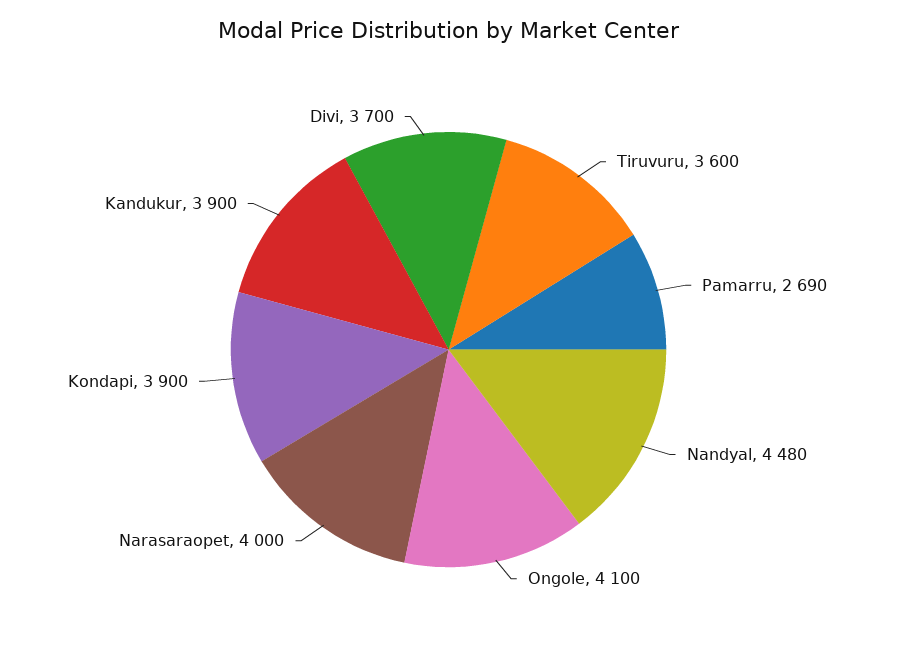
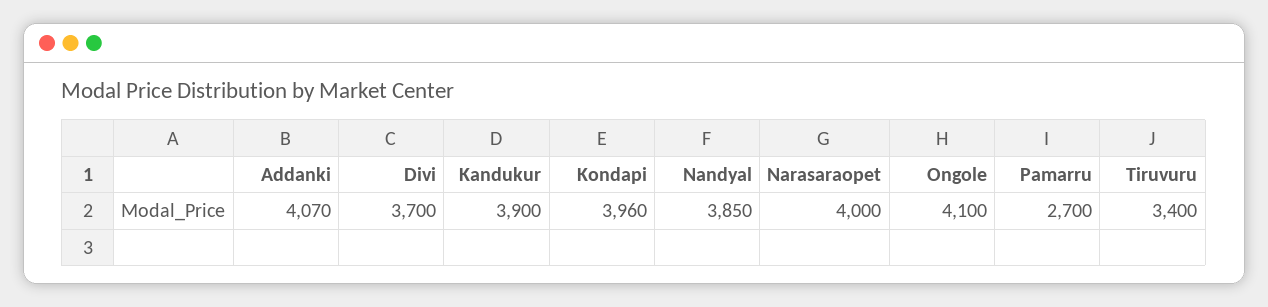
  {
-   "Tiruvuru": 3600,
+   "Tiruvuru": 3400,
-   "Pamarru": 2690,
+   "Pamarru": 2700,
-   "Nandyal": 4480,
+   "Nandyal": 3850,
    "Ongole": 4100,
    "Narasaraopet": 4000,
-   "Kondapi": 3900,
+   "Kondapi": 3960,
    "Kandukur": 3900,
-   "Divi": 3700
+   "Divi": 3700,
+   "Addanki": 4070
  }

